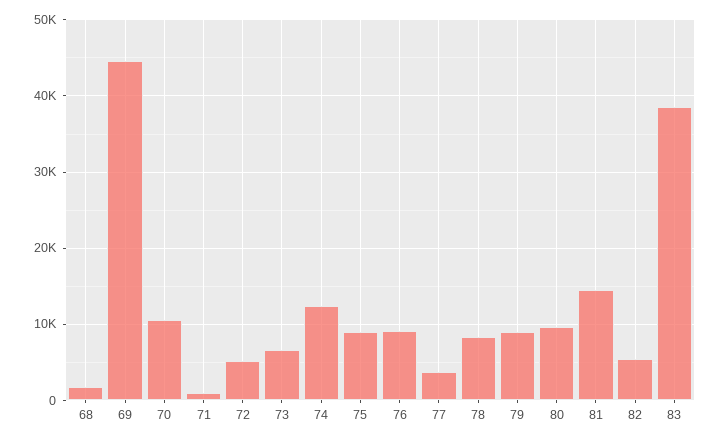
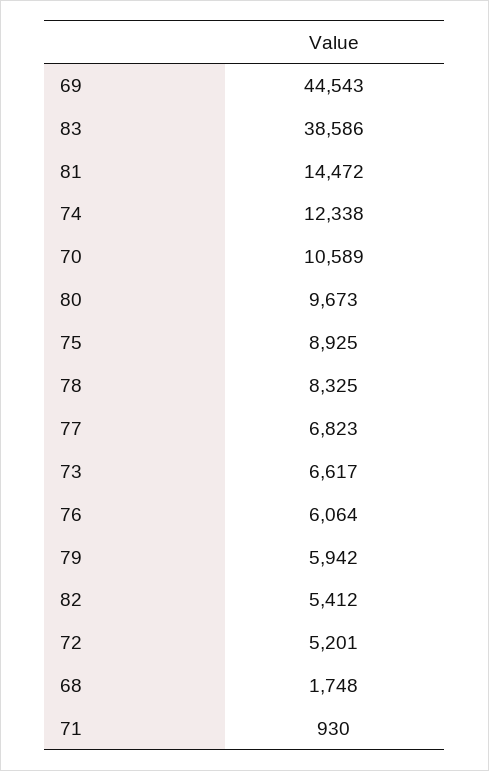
  {
    "68": 1748,
    "69": 44543,
    "70": 10589,
    "71": 930,
    "72": 5201,
    "73": 6617,
    "74": 12338,
    "75": 8925,
-   "76": 9000,
+   "76": 6064,
-   "77": 4000,
+   "77": 6823,
    "78": 8325,
-   "79": 9000,
+   "79": 5942,
    "80": 9673,
    "81": 14472,
    "82": 5412,
    "83": 38586
  }

